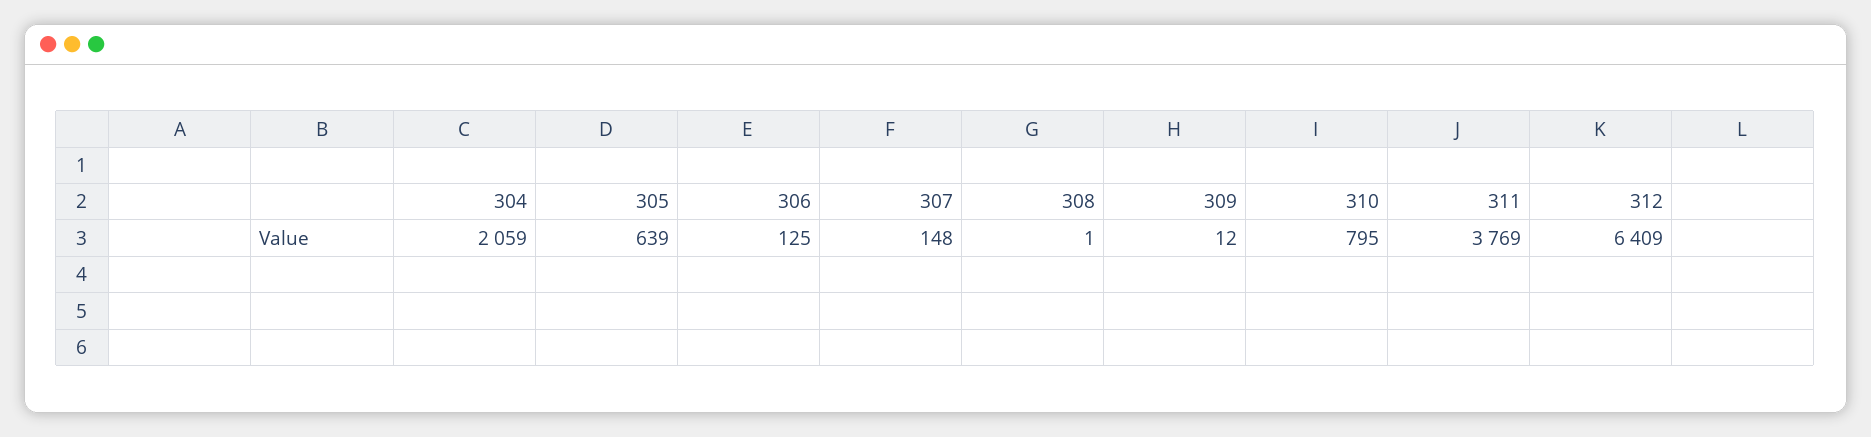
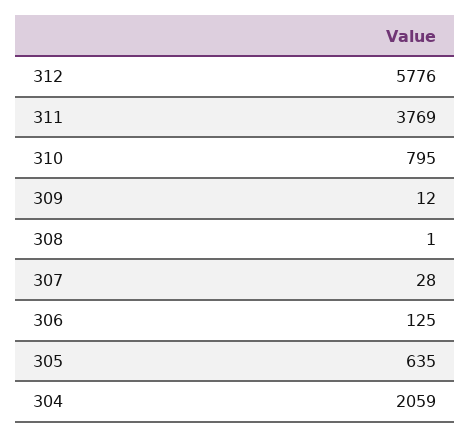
  {
    "304": 2059,
-   "305": 639,
+   "305": 635,
    "306": 125,
-   "307": 148,
+   "307": 28,
    "308": 1,
    "309": 12,
    "310": 795,
    "311": 3769,
-   "312": 6409
+   "312": 5776
  }

